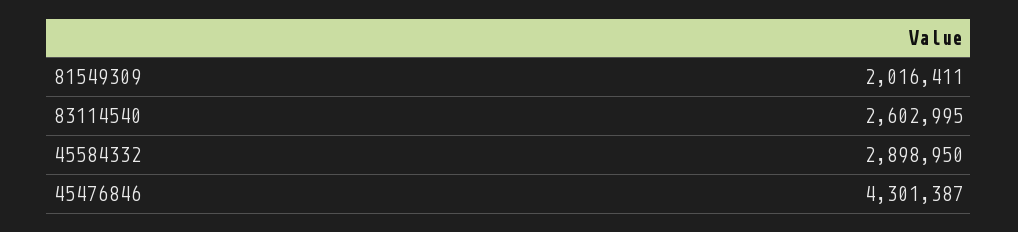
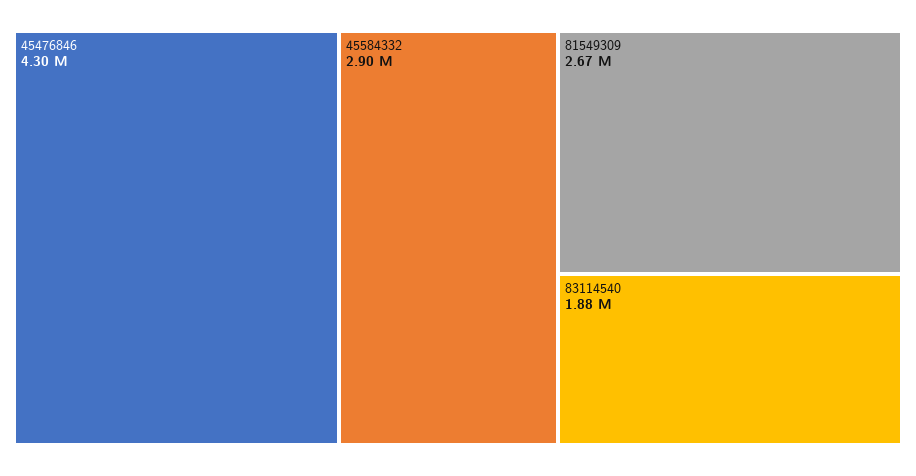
  {
-   "81549309": 2016411,
+   "81549309": 2670000,
-   "83114540": 2602995,
+   "83114540": 1880000,
    "45584332": 2898950,
    "45476846": 4301387
  }

